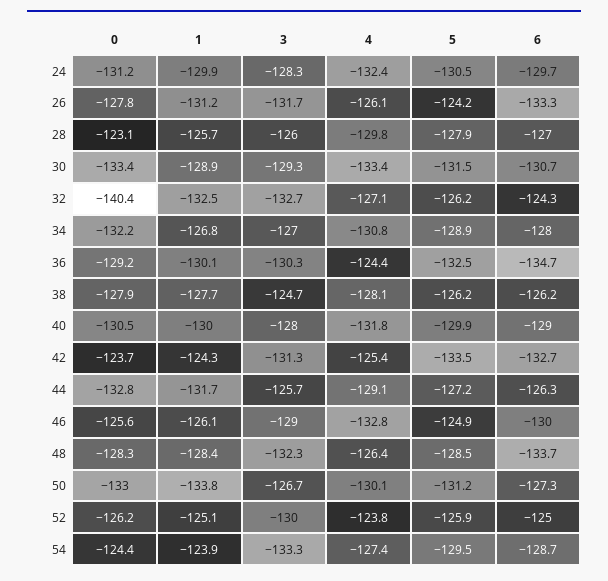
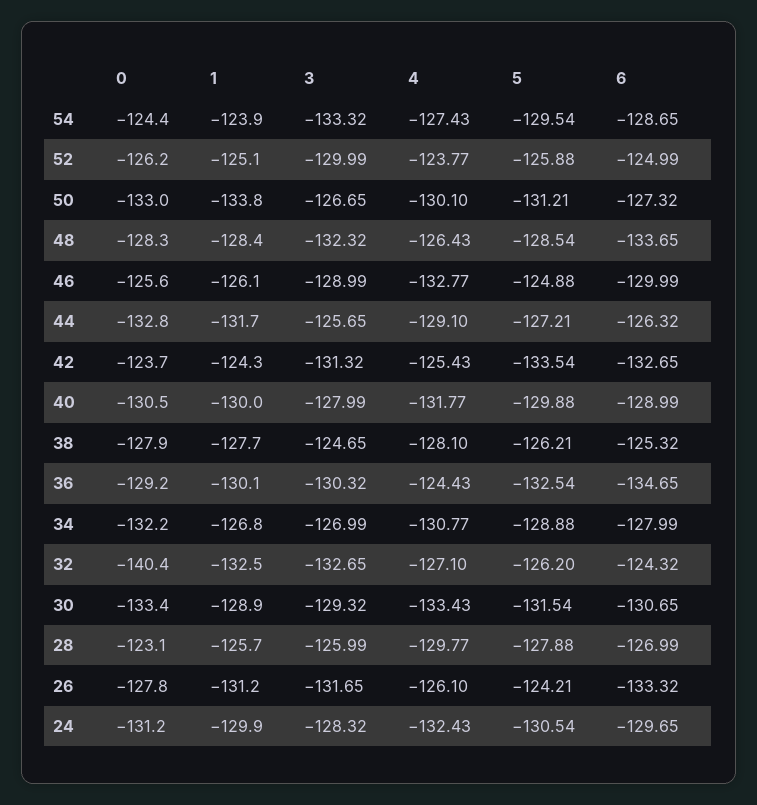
  {
    "0": {
      "24": -131.2,
      "26": -127.8,
      "28": -123.1,
      "30": -133.4,
      "32": -140.4,
      "34": -132.2,
      "36": -129.2,
      "38": -127.9,
      "40": -130.5,
      "42": -123.7,
      "44": -132.8,
      "46": -125.6,
      "48": -128.3,
      "50": -133,
      "52": -126.2,
      "54": -124.4
    },
    "1": {
      "24": -129.9,
      "26": -131.2,
      "28": -125.7,
      "30": -128.9,
      "32": -132.5,
      "34": -126.8,
      "36": -130.1,
      "38": -127.7,
      "40": -130,
      "42": -124.3,
      "44": -131.7,
      "46": -126.1,
      "48": -128.4,
      "50": -133.8,
      "52": -125.1,
      "54": -123.9
    },
    "3": {
      "24": -128.32,
      "26": -131.65,
      "28": -125.99,
      "30": -129.32,
      "32": -132.65,
      "34": -126.99,
      "36": -130.32,
      "38": -124.65,
      "40": -127.99,
      "42": -131.32,
      "44": -125.65,
      "46": -128.99,
      "48": -132.32,
      "50": -126.65,
      "52": -129.99,
      "54": -133.32
    },
    "4": {
      "24": -132.43,
      "26": -126.1,
      "28": -129.77,
      "30": -133.43,
      "32": -127.1,
      "34": -130.77,
      "36": -124.43,
      "38": -128.1,
      "40": -131.77,
      "42": -125.43,
      "44": -129.1,
      "46": -132.77,
      "48": -126.43,
      "50": -130.1,
      "52": -123.77,
      "54": -127.43
    },
    "5": {
      "24": -130.54,
      "26": -124.21,
      "28": -127.88,
      "30": -131.54,
      "32": -126.2,
      "34": -128.88,
      "36": -132.54,
      "38": -126.21,
      "40": -129.88,
      "42": -133.54,
      "44": -127.21,
      "46": -124.88,
      "48": -128.54,
      "50": -131.21,
      "52": -125.88,
      "54": -129.54
    },
    "6": {
      "24": -129.65,
      "26": -133.32,
      "28": -126.99,
      "30": -130.65,
      "32": -124.32,
      "34": -127.99,
      "36": -134.65,
-     "38": -126.2,
+     "38": -125.32,
      "40": -128.99,
      "42": -132.65,
      "44": -126.32,
      "46": -129.99,
      "48": -133.65,
      "50": -127.32,
      "52": -124.99,
      "54": -128.65
    }
  }

